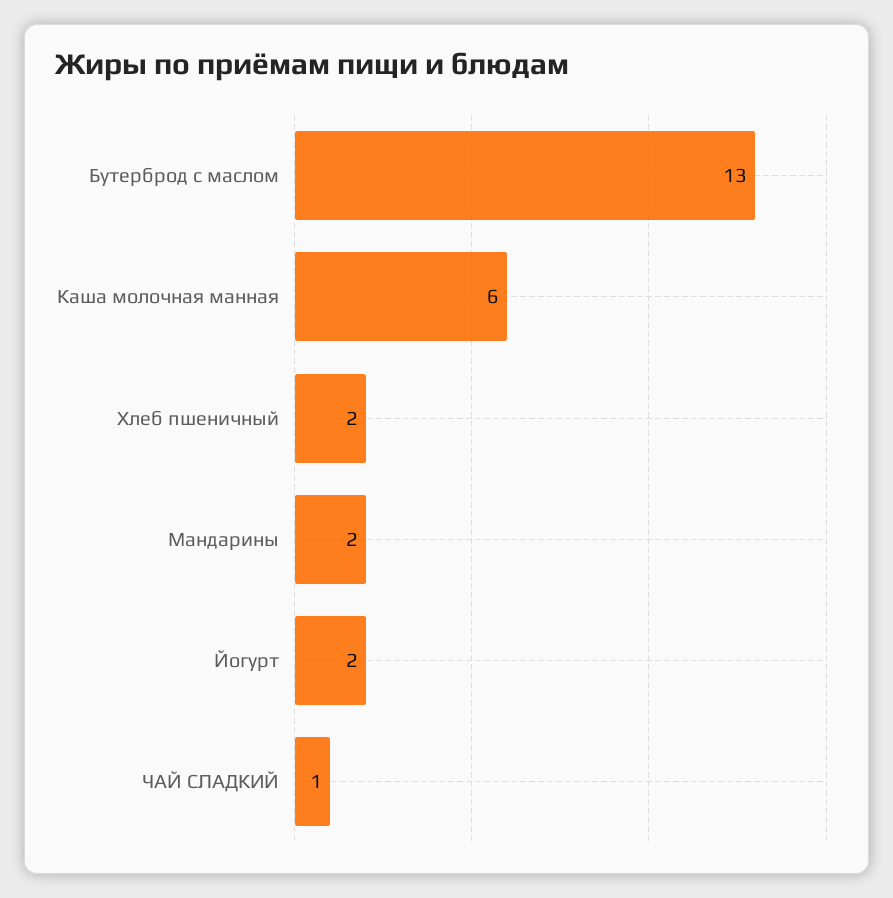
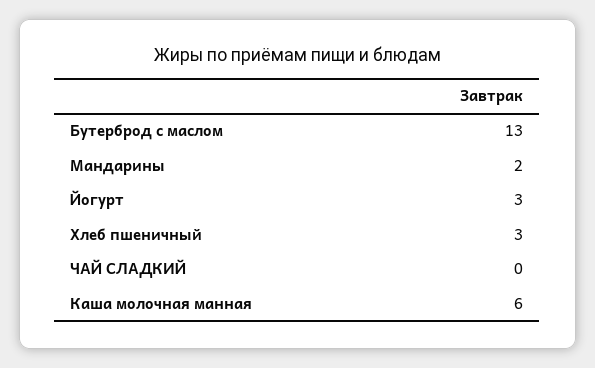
  {
    "Бутерброд с маслом": 13,
    "Каша молочная манная": 6,
-   "Хлеб пшеничный": 2,
+   "Хлеб пшеничный": 3,
    "Мандарины": 2,
-   "Йогурт": 2,
+   "Йогурт": 3,
-   "ЧАЙ СЛАДКИЙ": 1
+   "ЧАЙ СЛАДКИЙ": 0
  }

